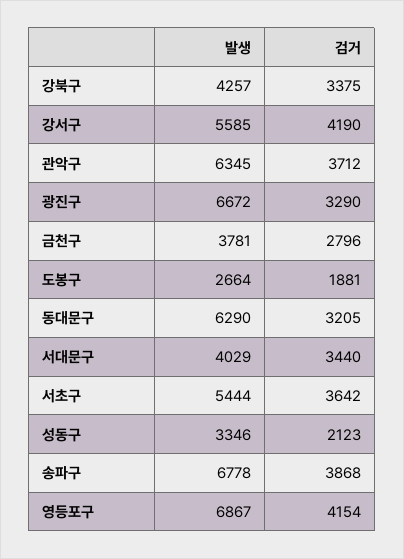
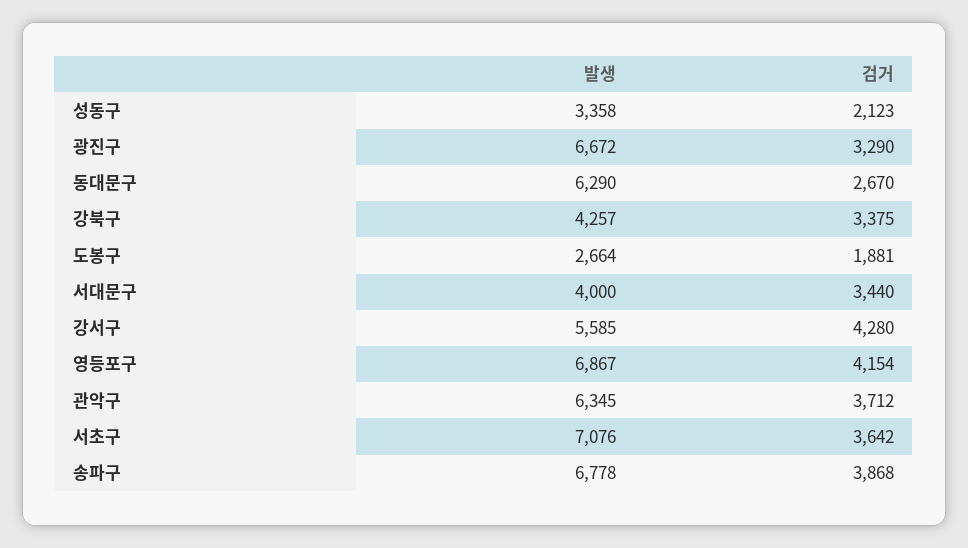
  {
    "발생": {
      "강북구": 4257,
      "강서구": 5585,
      "관악구": 6345,
      "광진구": 6672,
-     "금천구": 3781,
      "도봉구": 2664,
      "동대문구": 6290,
-     "서대문구": 4029,
+     "서대문구": 4000,
-     "서초구": 5444,
+     "서초구": 7076,
-     "성동구": 3346,
+     "성동구": 3358,
      "송파구": 6778,
      "영등포구": 6867
    },
    "검거": {
      "강북구": 3375,
-     "강서구": 4190,
+     "강서구": 4280,
      "관악구": 3712,
      "광진구": 3290,
-     "금천구": 2796,
      "도봉구": 1881,
-     "동대문구": 3205,
+     "동대문구": 2670,
      "서대문구": 3440,
      "서초구": 3642,
      "성동구": 2123,
      "송파구": 3868,
      "영등포구": 4154
    }
  }

